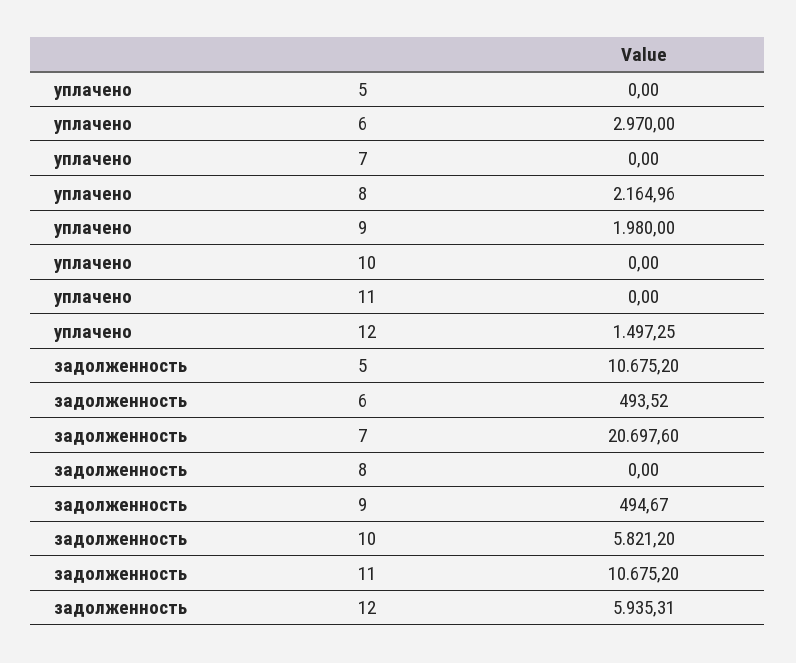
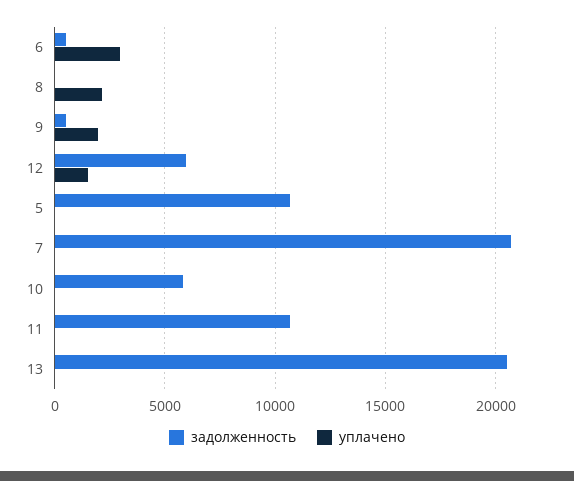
  {
    "уплачено": {
      "5": 0,
      "6": 2970,
      "7": 0,
      "8": 2164.96,
      "9": 1980,
      "10": 0,
      "11": 0,
-     "12": 1497.25
+     "12": 1497.25,
+     "13": 0
    },
    "задолженность": {
      "5": 10675.2,
      "6": 493.52,
      "7": 20697.6,
      "8": 0,
      "9": 494.67,
      "10": 5821.2,
      "11": 10675.2,
-     "12": 5935.31
+     "12": 5935.31,
+     "13": 20500
    }
  }

